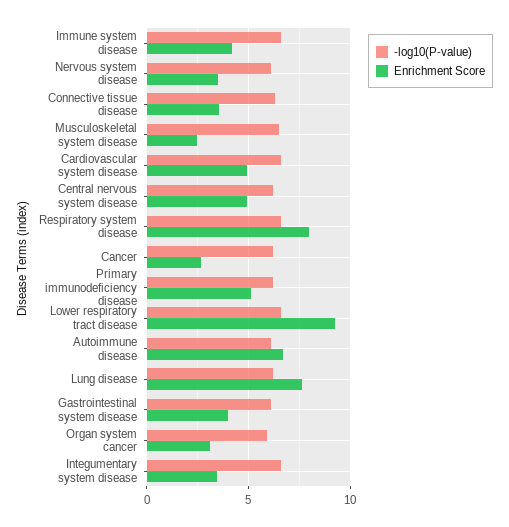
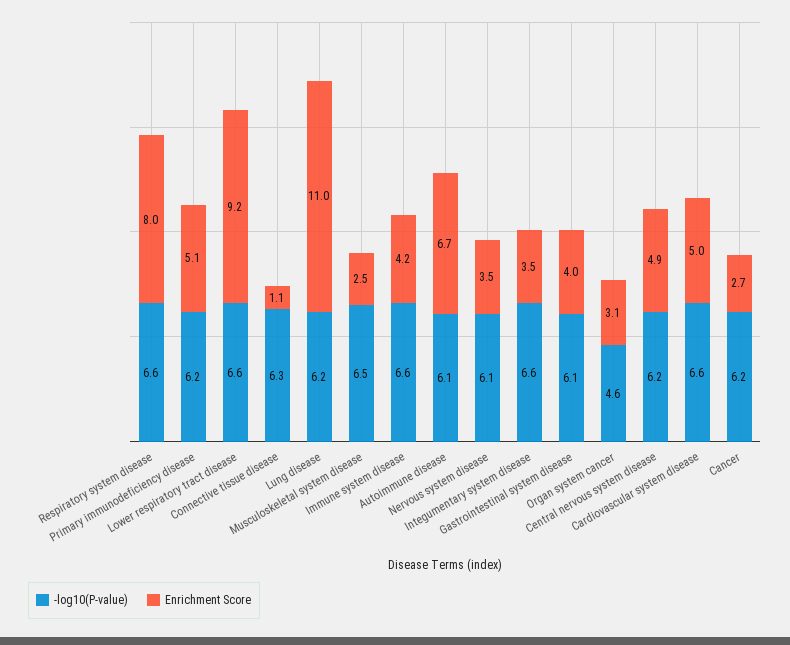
  {
    "-log10(P-value)": {
      "Immune system disease": 6.6,
      "Nervous system disease": 6.1,
      "Connective tissue disease": 6.3,
      "Musculoskeletal system disease": 6.5,
      "Cardiovascular system disease": 6.6,
      "Central nervous system disease": 6.2,
      "Respiratory system disease": 6.6,
      "Cancer": 6.2,
      "Primary immunodeficiency disease": 6.2,
      "Lower respiratory tract disease": 6.6,
      "Autoimmune disease": 6.1,
      "Lung disease": 6.2,
      "Gastrointestinal system disease": 6.1,
-     "Organ system cancer": 6,
+     "Organ system cancer": 4.6,
      "Integumentary system disease": 6.6
    },
    "Enrichment Score": {
      "Immune system disease": 4.2,
      "Nervous system disease": 3.5,
-     "Connective tissue disease": 3.5,
+     "Connective tissue disease": 1.1,
      "Musculoskeletal system disease": 2.5,
      "Cardiovascular system disease": 5,
      "Central nervous system disease": 4.9,
      "Respiratory system disease": 8,
      "Cancer": 2.7,
      "Primary immunodeficiency disease": 5.1,
      "Lower respiratory tract disease": 9.2,
      "Autoimmune disease": 6.7,
-     "Lung disease": 7.5,
+     "Lung disease": 11,
      "Gastrointestinal system disease": 4,
      "Organ system cancer": 3.1,
      "Integumentary system disease": 3.5
    }
  }

